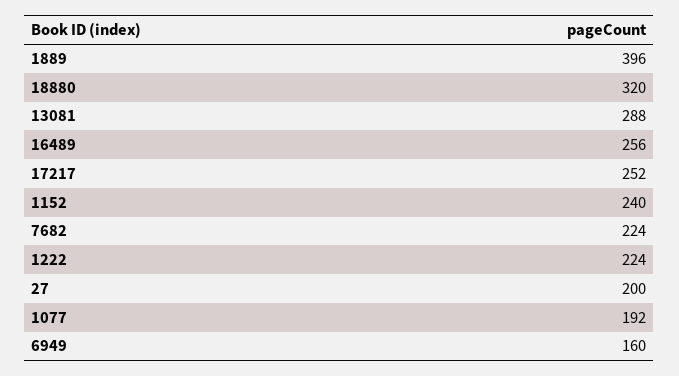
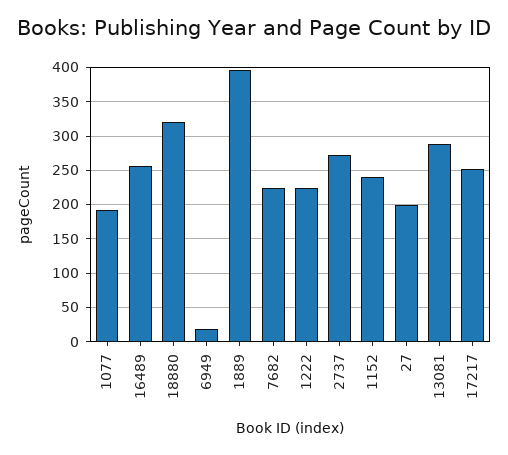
  {
    "1889": 396,
    "18880": 320,
    "13081": 288,
    "16489": 256,
    "17217": 252,
    "1152": 240,
    "7682": 224,
    "1222": 224,
    "27": 200,
    "1077": 192,
-   "6949": 160
+   "6949": 20,
+   "2737": 270
  }

